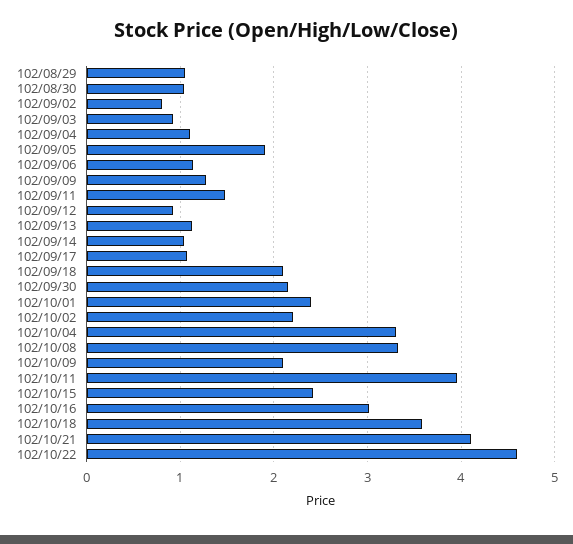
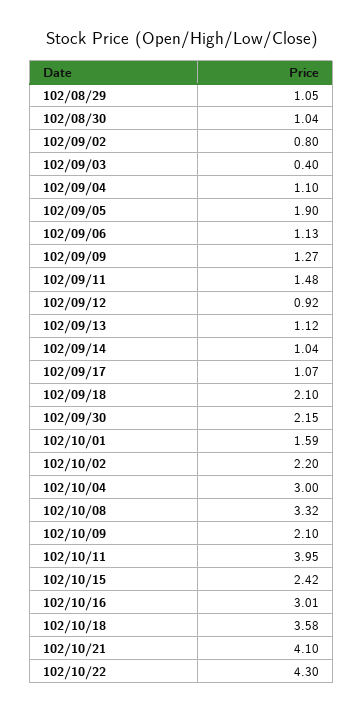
  {
    "102/08/29": 1.05,
    "102/08/30": 1.04,
    "102/09/02": 0.8,
-   "102/09/03": 0.9,
+   "102/09/03": 0.4,
    "102/09/04": 1.1,
    "102/09/05": 1.9,
    "102/09/06": 1.13,
    "102/09/09": 1.27,
    "102/09/11": 1.48,
    "102/09/12": 0.92,
    "102/09/13": 1.12,
    "102/09/14": 1.04,
    "102/09/17": 1.07,
    "102/09/18": 2.1,
    "102/09/30": 2.15,
-   "102/10/01": 2.4,
+   "102/10/01": 1.59,
    "102/10/02": 2.2,
-   "102/10/04": 3.3,
+   "102/10/04": 3,
    "102/10/08": 3.32,
    "102/10/09": 2.1,
    "102/10/11": 3.95,
    "102/10/15": 2.42,
    "102/10/16": 3.01,
    "102/10/18": 3.58,
    "102/10/21": 4.1,
-   "102/10/22": 4.6
+   "102/10/22": 4.3
  }

